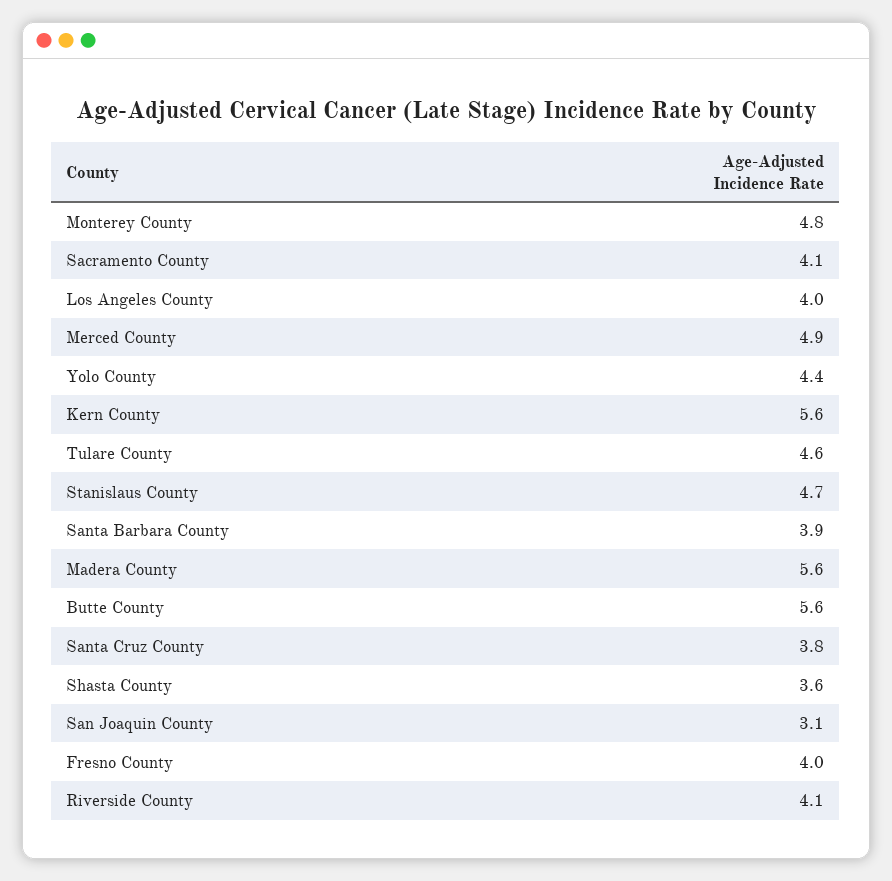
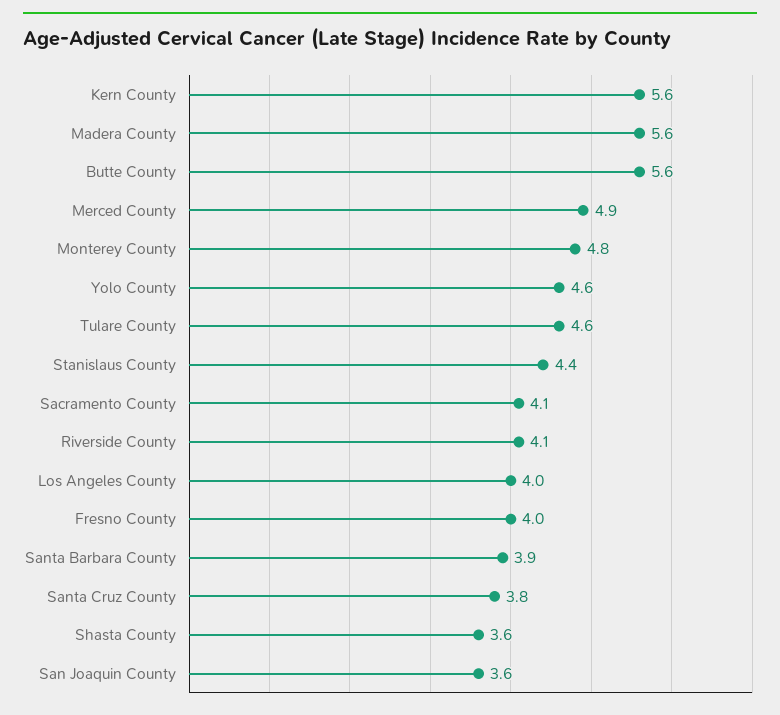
  {
    "Monterey County": 4.8,
    "Sacramento County": 4.1,
    "Los Angeles County": 4,
    "Merced County": 4.9,
-   "Yolo County": 4.4,
+   "Yolo County": 4.6,
    "Kern County": 5.6,
    "Tulare County": 4.6,
-   "Stanislaus County": 4.7,
+   "Stanislaus County": 4.4,
    "Santa Barbara County": 3.9,
    "Madera County": 5.6,
    "Butte County": 5.6,
    "Santa Cruz County": 3.8,
    "Shasta County": 3.6,
-   "San Joaquin County": 3.1,
+   "San Joaquin County": 3.6,
    "Fresno County": 4,
    "Riverside County": 4.1
  }

